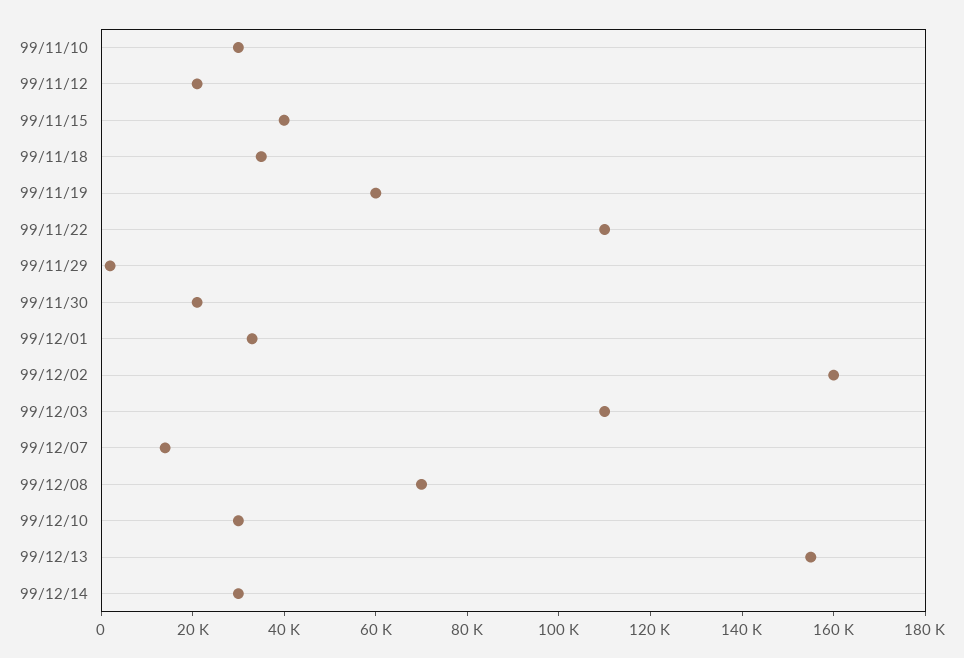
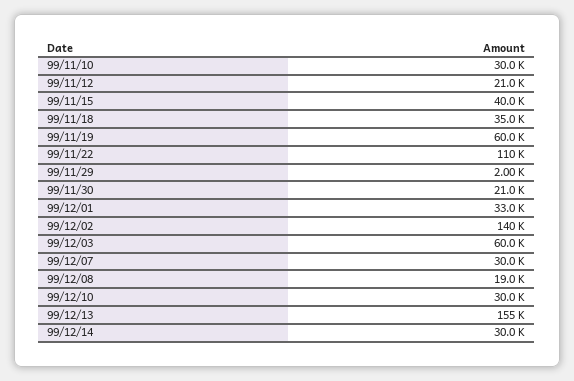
  {
    "99/11/10": 30000,
    "99/11/12": 21000,
    "99/11/15": 40000,
    "99/11/18": 35000,
    "99/11/19": 60000,
    "99/11/22": 110000,
    "99/11/29": 2000,
    "99/11/30": 21000,
    "99/12/01": 33000,
-   "99/12/02": 160000,
+   "99/12/02": 140000,
-   "99/12/03": 110000,
+   "99/12/03": 60000,
-   "99/12/07": 15000,
+   "99/12/07": 30000,
-   "99/12/08": 70000,
+   "99/12/08": 19000,
    "99/12/10": 30000,
    "99/12/13": 155000,
    "99/12/14": 30000
  }

